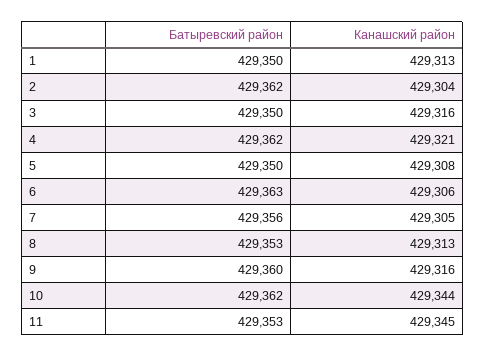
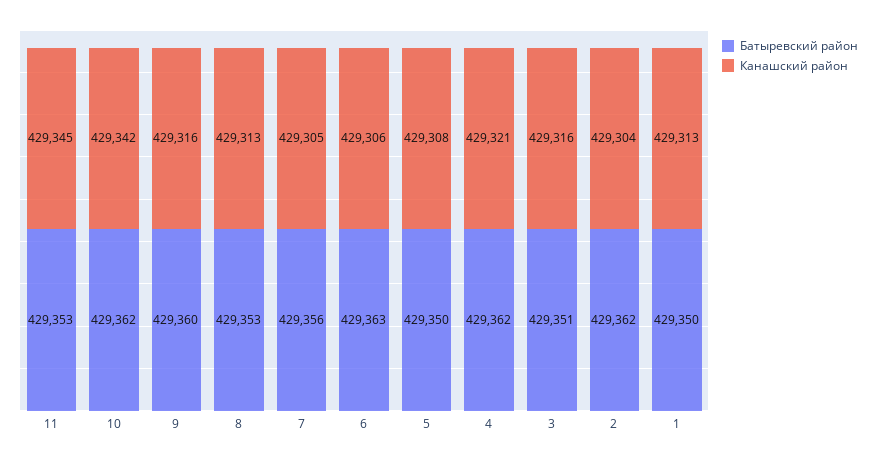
  {
    "Батыревский район": {
      "1": 429350,
      "2": 429362,
-     "3": 429350,
+     "3": 429351,
      "4": 429362,
      "5": 429350,
      "6": 429363,
      "7": 429356,
      "8": 429353,
      "9": 429360,
      "10": 429362,
      "11": 429353
    },
    "Канашский район": {
      "1": 429313,
      "2": 429304,
      "3": 429316,
      "4": 429321,
      "5": 429308,
      "6": 429306,
      "7": 429305,
      "8": 429313,
      "9": 429316,
-     "10": 429344,
+     "10": 429342,
      "11": 429345
    }
  }

